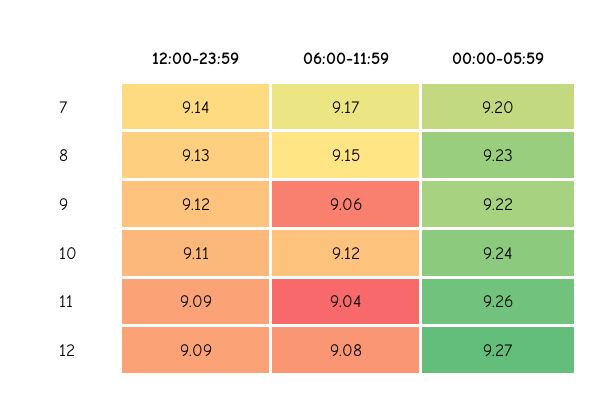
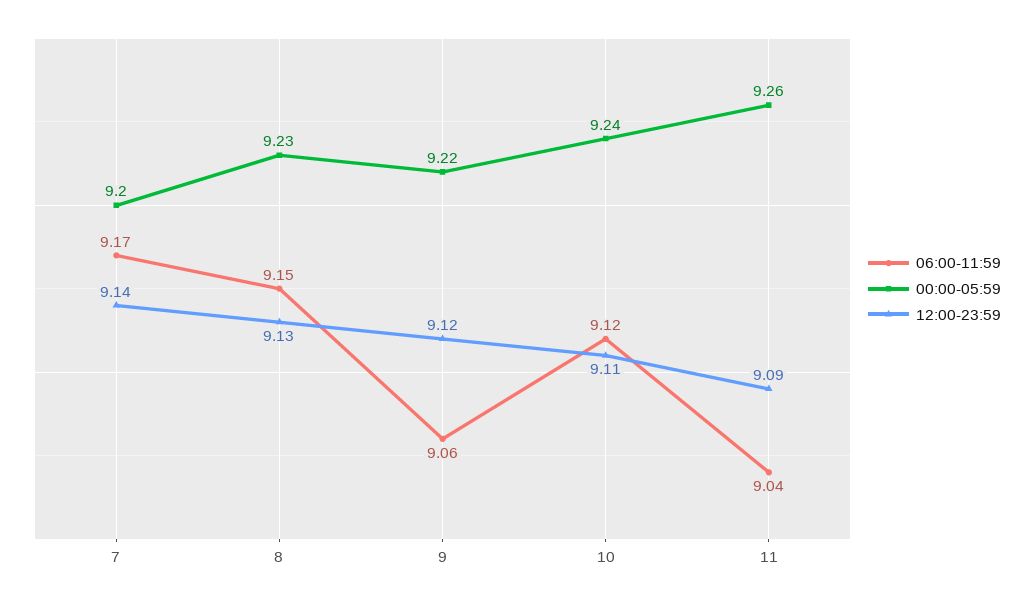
  {
    "12:00-23:59": {
      "7": 9.14,
      "8": 9.13,
      "9": 9.12,
      "10": 9.11,
-     "11": 9.09,
+     "11": 9.09
-     "12": 9.09
    },
    "06:00-11:59": {
      "7": 9.17,
      "8": 9.15,
      "9": 9.06,
      "10": 9.12,
-     "11": 9.04,
+     "11": 9.04
-     "12": 9.08
    },
    "00:00-05:59": {
      "7": 9.2,
      "8": 9.23,
      "9": 9.22,
      "10": 9.24,
-     "11": 9.26,
+     "11": 9.26
-     "12": 9.27
    }
  }

